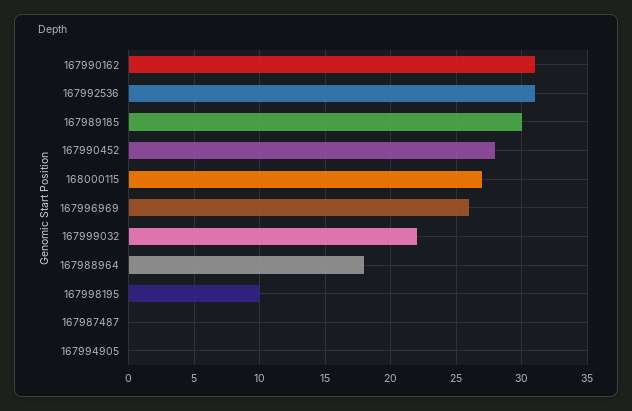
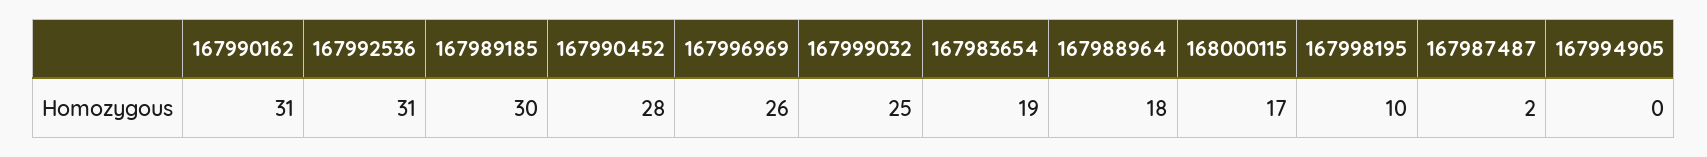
  {
    "167990162": 31,
    "167992536": 31,
    "167989185": 30,
    "167990452": 28,
-   "168000115": 27,
+   "168000115": 17,
    "167996969": 26,
-   "167999032": 22,
+   "167999032": 25,
    "167988964": 18,
    "167998195": 10,
-   "167987487": 0,
+   "167987487": 2,
-   "167994905": 0
+   "167994905": 0,
+   "167983654": 19
  }

